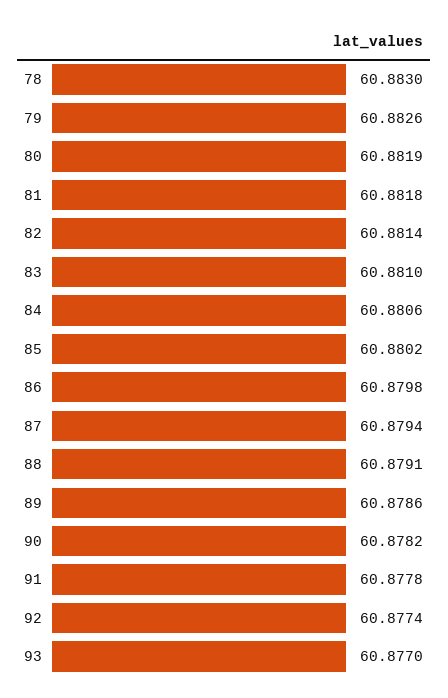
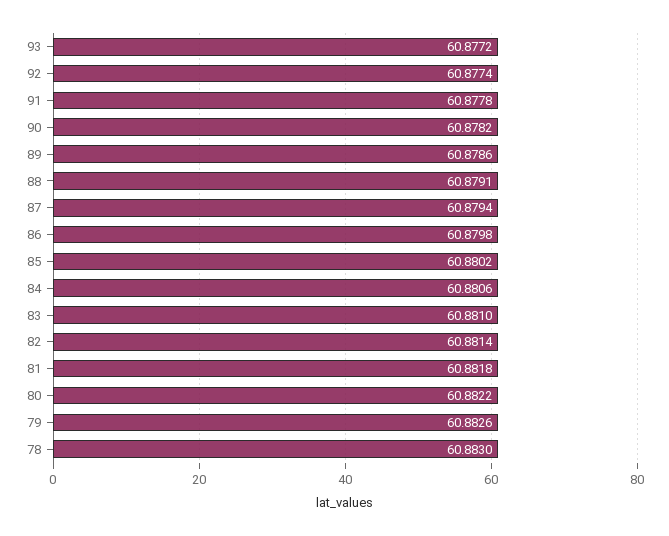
  {
    "78": 60.883,
    "79": 60.8826,
-   "80": 60.8819,
+   "80": 60.8822,
    "81": 60.8818,
    "82": 60.8814,
    "83": 60.881,
    "84": 60.8806,
    "85": 60.8802,
    "86": 60.8798,
    "87": 60.8794,
    "88": 60.8791,
    "89": 60.8786,
    "90": 60.8782,
    "91": 60.8778,
    "92": 60.8774,
-   "93": 60.877
+   "93": 60.8772
  }

